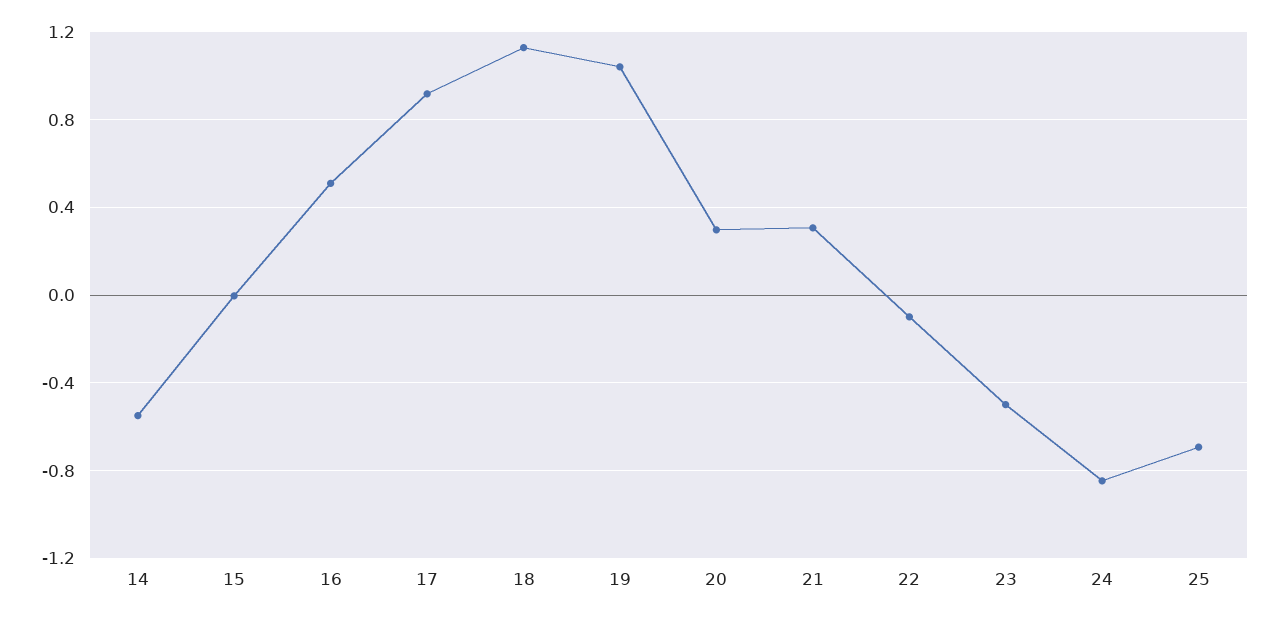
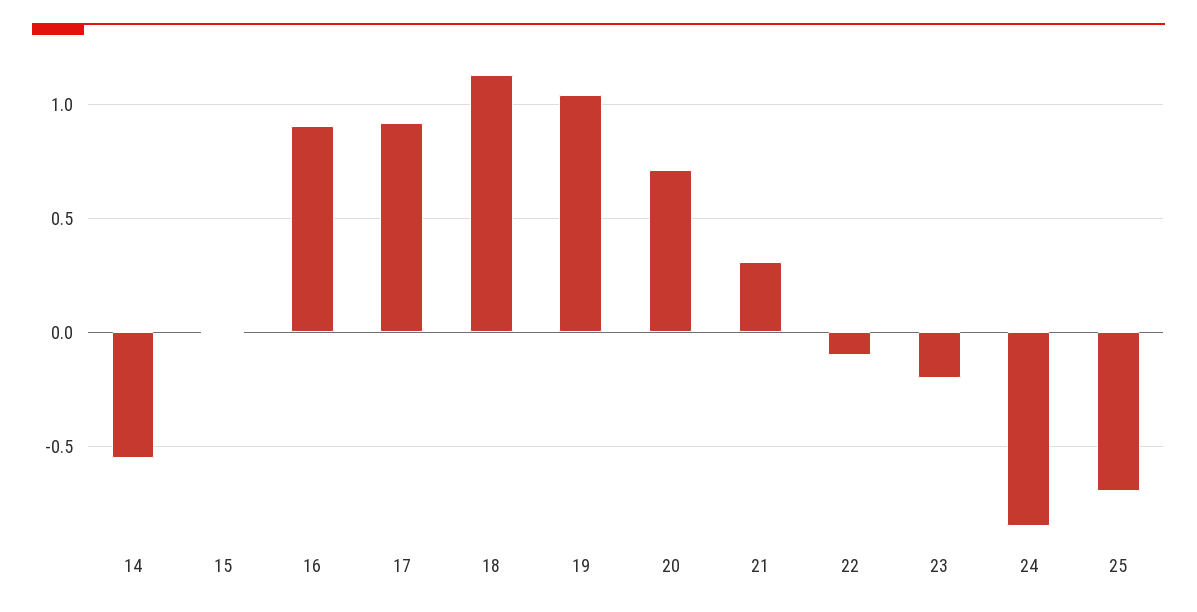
  {
    "14": -0.55,
    "15": 0,
-   "16": 0.5,
+   "16": 0.9,
    "17": 0.9,
    "18": 1.15,
    "19": 1.05,
-   "20": 0.3,
+   "20": 0.7,
    "21": 0.3,
    "22": -0.1,
-   "23": -0.5,
+   "23": -0.2,
    "24": -0.85,
    "25": -0.7
  }

